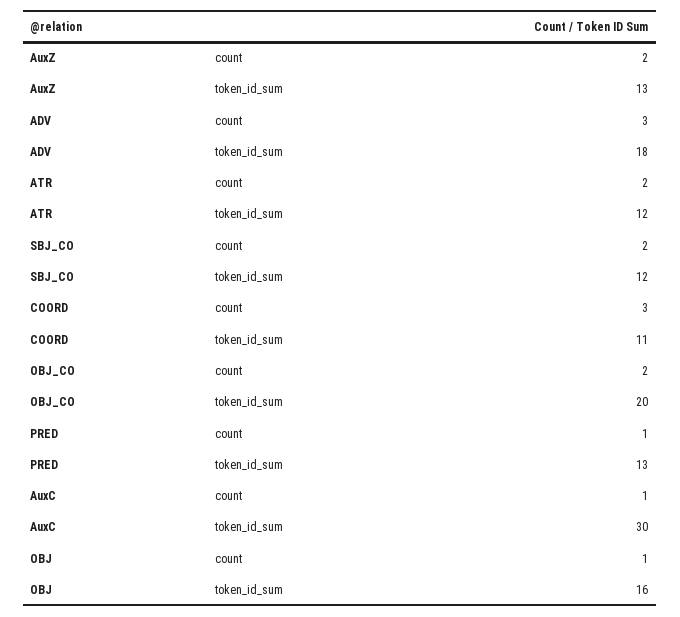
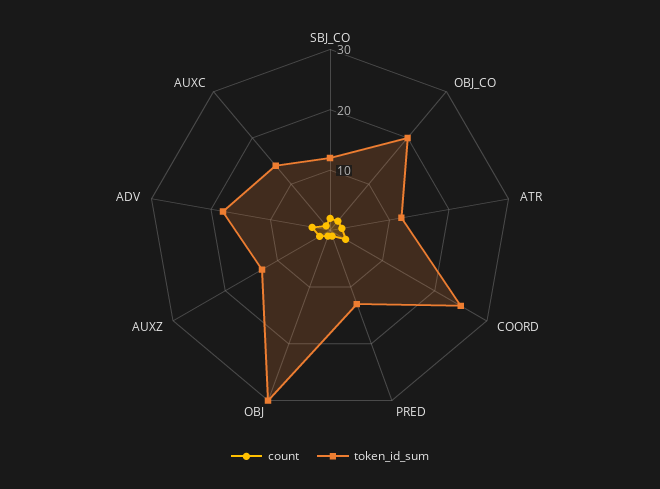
  {
    "count": {
      "AuxZ": 2,
      "ADV": 3,
      "ATR": 2,
      "SBJ_CO": 2,
      "COORD": 3,
      "OBJ_CO": 2,
      "PRED": 1,
      "AuxC": 1,
      "OBJ": 1
    },
    "token_id_sum": {
      "AuxZ": 13,
      "ADV": 18,
      "ATR": 12,
      "SBJ_CO": 12,
-     "COORD": 11,
+     "COORD": 25,
      "OBJ_CO": 20,
      "PRED": 13,
-     "AuxC": 30,
+     "AuxC": 15,
-     "OBJ": 16
+     "OBJ": 30
    }
  }

